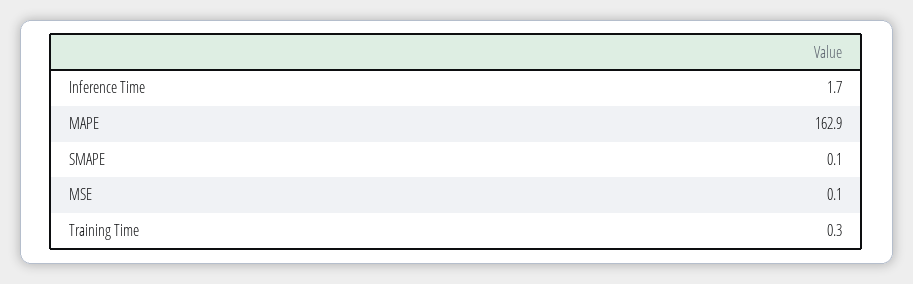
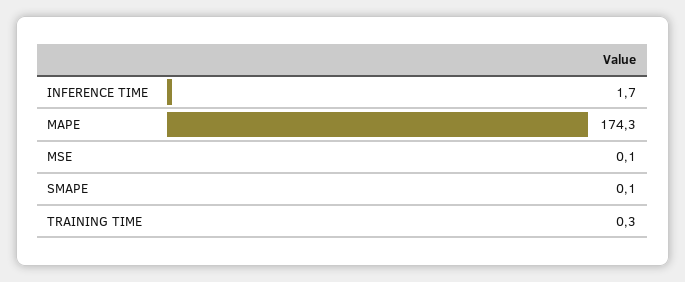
  {
    "Inference Time": 1.7,
-   "MAPE": 162.9,
+   "MAPE": 174.3,
    "SMAPE": 0.1,
    "MSE": 0.1,
    "Training Time": 0.3
  }

